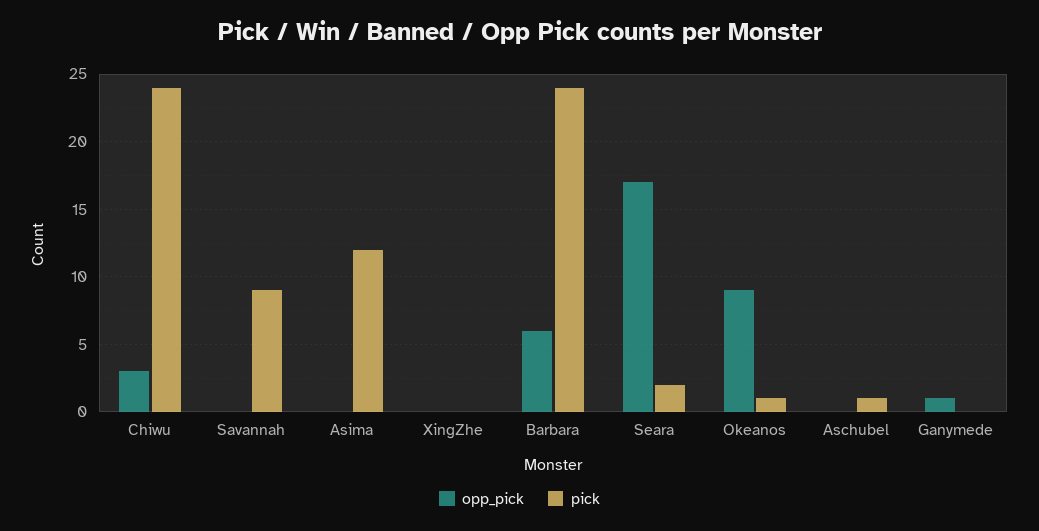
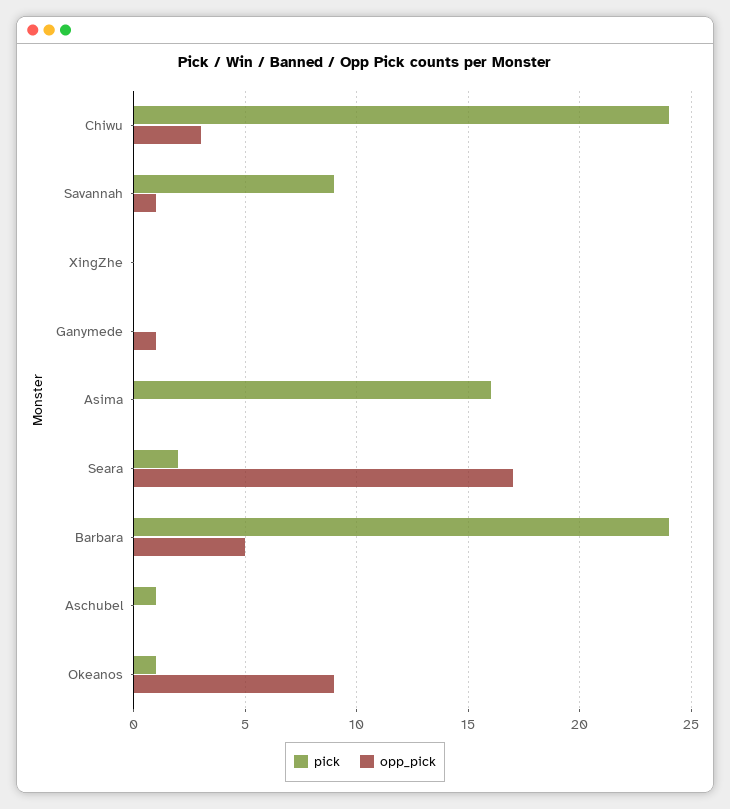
  {
    "opp_pick": {
      "Chiwu": 3,
-     "Savannah": 0,
+     "Savannah": 1,
      "Asima": 0,
      "XingZhe": 0,
-     "Barbara": 6,
+     "Barbara": 5,
      "Seara": 17,
      "Okeanos": 9,
      "Aschubel": 0,
      "Ganymede": 1
    },
    "pick": {
      "Chiwu": 24,
      "Savannah": 9,
-     "Asima": 12,
+     "Asima": 16,
      "XingZhe": 0,
      "Barbara": 24,
      "Seara": 2,
      "Okeanos": 1,
      "Aschubel": 1,
      "Ganymede": 0
    }
  }

